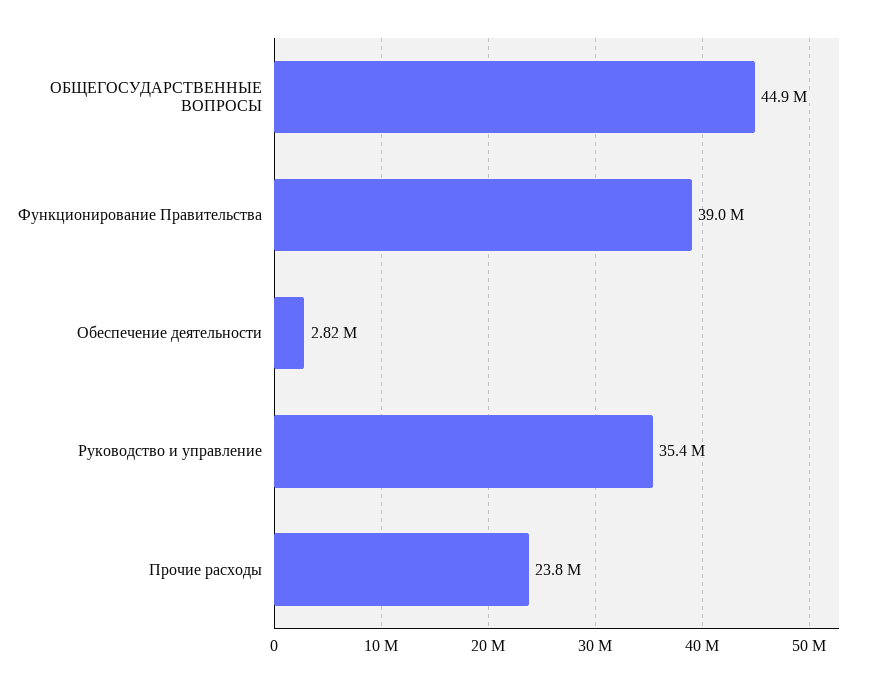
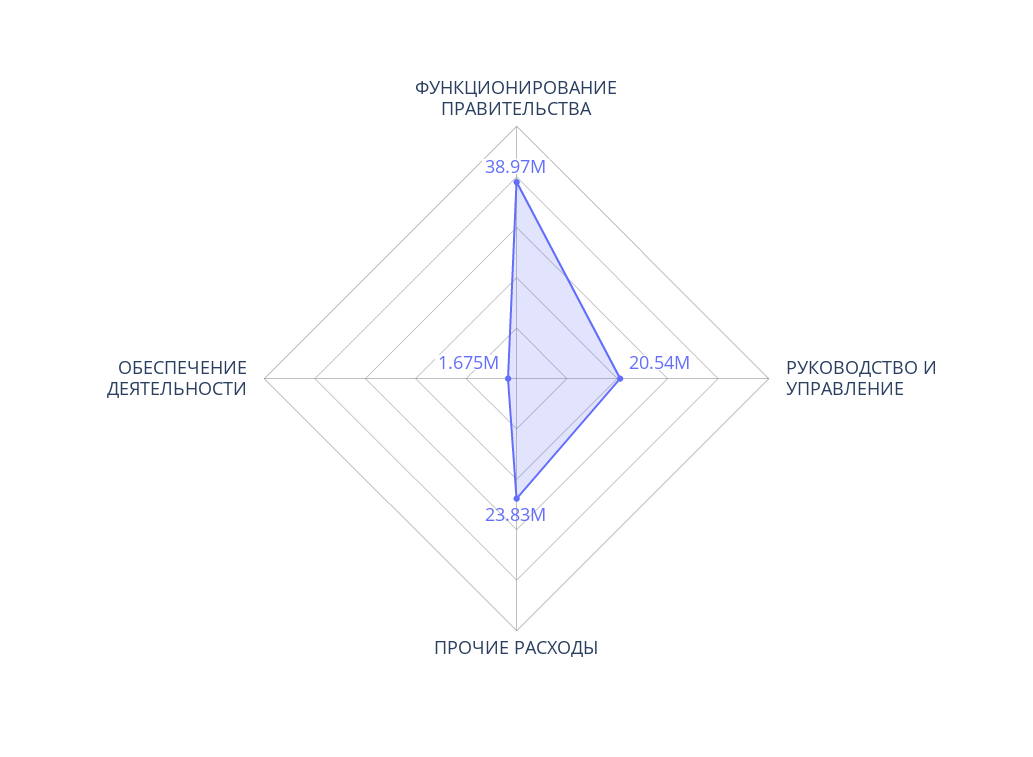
  {
-   "ОБЩЕГОСУДАРСТВЕННЫЕ ВОПРОСЫ": 44900000,
    "Функционирование Правительства": 38970000,
-   "Обеспечение деятельности": 2820000,
+   "Обеспечение деятельности": 1675000,
-   "Руководство и управление": 35400000,
+   "Руководство и управление": 20540000,
    "Прочие расходы": 23830000
  }

